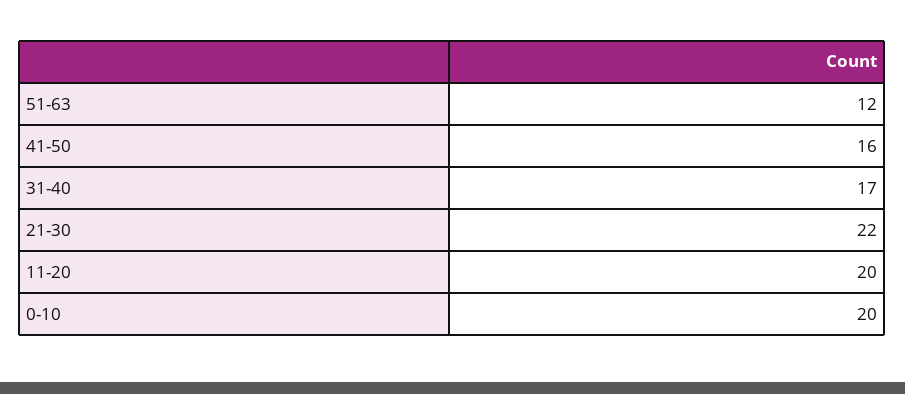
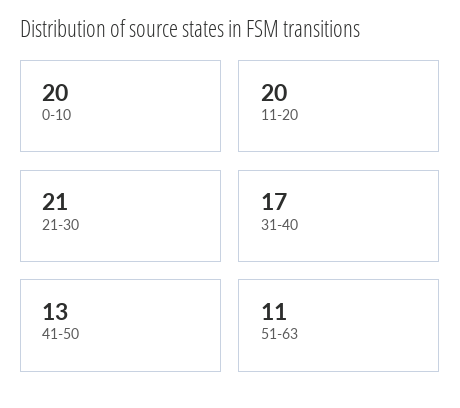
  {
-   "51-63": 12,
+   "51-63": 11,
-   "41-50": 16,
+   "41-50": 13,
    "31-40": 17,
-   "21-30": 22,
+   "21-30": 21,
    "11-20": 20,
    "0-10": 20
  }

